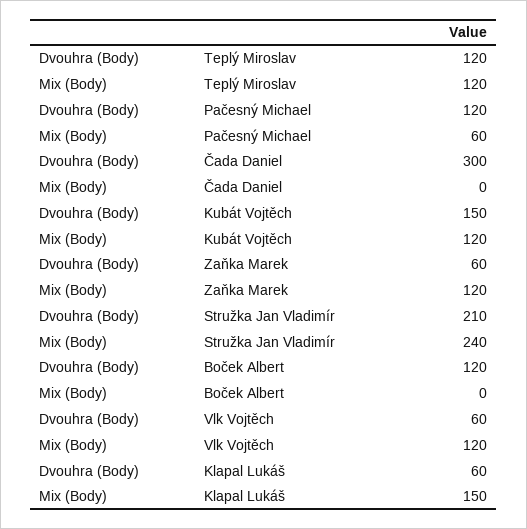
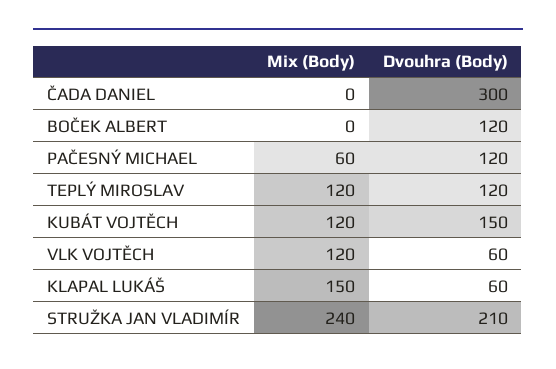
  {
    "Dvouhra (Body)": {
      "Teplý Miroslav": 120,
      "Pačesný Michael": 120,
      "Čada Daniel": 300,
      "Kubát Vojtěch": 150,
-     "Zaňka Marek": 60,
      "Stružka Jan Vladimír": 210,
      "Boček Albert": 120,
      "Vlk Vojtěch": 60,
      "Klapal Lukáš": 60
    },
    "Mix (Body)": {
      "Teplý Miroslav": 120,
      "Pačesný Michael": 60,
      "Čada Daniel": 0,
      "Kubát Vojtěch": 120,
-     "Zaňka Marek": 120,
      "Stružka Jan Vladimír": 240,
      "Boček Albert": 0,
      "Vlk Vojtěch": 120,
      "Klapal Lukáš": 150
    }
  }

